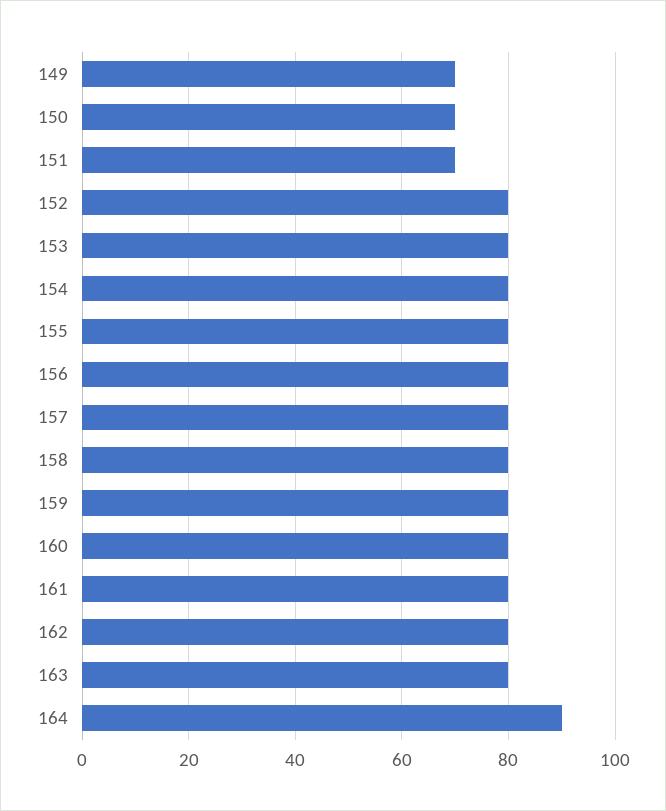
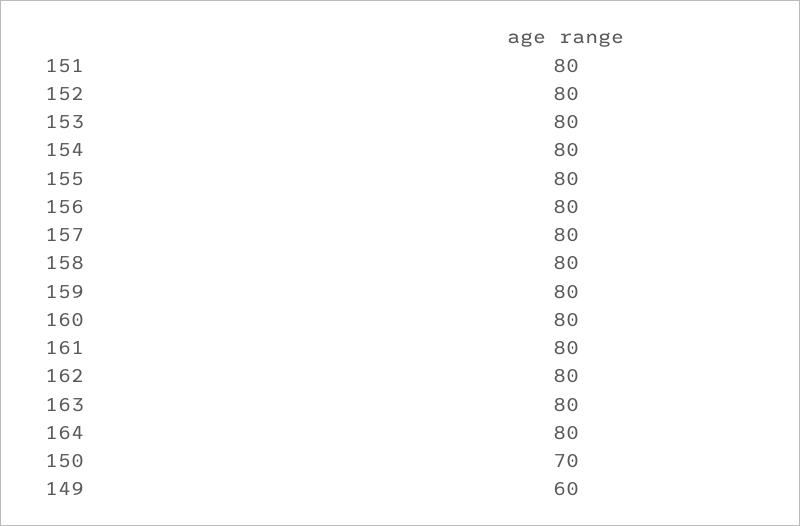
  {
-   "149": 70,
+   "149": 60,
    "150": 70,
-   "151": 70,
+   "151": 80,
    "152": 80,
    "153": 80,
    "154": 80,
    "155": 80,
    "156": 80,
    "157": 80,
    "158": 80,
    "159": 80,
    "160": 80,
    "161": 80,
    "162": 80,
    "163": 80,
-   "164": 90
+   "164": 80
  }

